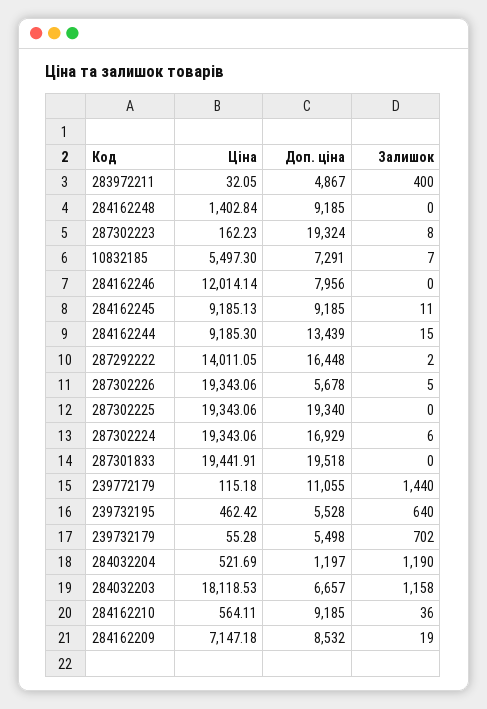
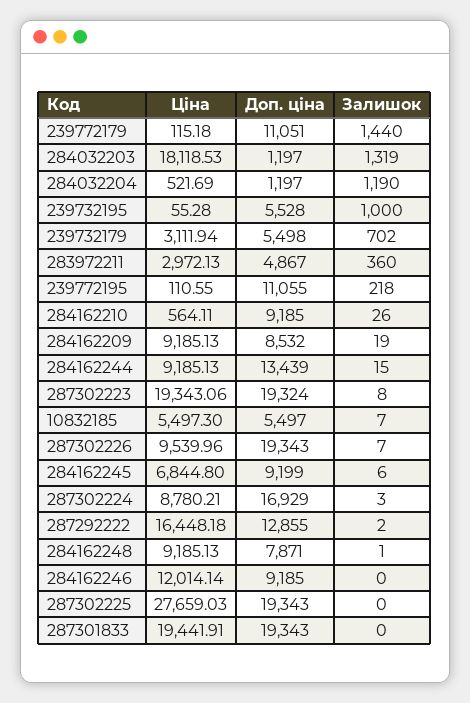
  {
    "Ціна": {
-     "283972211": 32.05,
+     "283972211": 2972.13,
-     "284162248": 1402.84,
+     "284162248": 9185.13,
-     "287302223": 162.23,
+     "287302223": 19343.06,
      "10832185": 5497.3,
      "284162246": 12014.14,
-     "284162245": 9185.13,
+     "284162245": 6844.8,
-     "284162244": 9185.3,
+     "284162244": 9185.13,
-     "287292222": 14011.05,
+     "287292222": 16448.18,
-     "287302226": 19343.06,
+     "287302226": 9539.96,
-     "287302225": 19343.06,
+     "287302225": 27659.03,
-     "287302224": 19343.06,
+     "287302224": 8780.21,
      "287301833": 19441.91,
      "239772179": 115.18,
-     "239732195": 462.42,
+     "239732195": 55.28,
-     "239732179": 55.28,
+     "239732179": 3111.94,
      "284032204": 521.69,
      "284032203": 18118.53,
      "284162210": 564.11,
-     "284162209": 7147.18
+     "284162209": 9185.13,
+     "239772195": 110.55
    },
    "Доп. ціна": {
      "283972211": 4867,
-     "284162248": 9185,
+     "284162248": 7871,
      "287302223": 19324,
-     "10832185": 7291,
+     "10832185": 5497,
-     "284162246": 7956,
+     "284162246": 9185,
-     "284162245": 9185,
+     "284162245": 9199,
      "284162244": 13439,
-     "287292222": 16448,
+     "287292222": 12855,
-     "287302226": 5678,
+     "287302226": 19343,
-     "287302225": 19340,
+     "287302225": 19343,
      "287302224": 16929,
-     "287301833": 19518,
+     "287301833": 19343,
-     "239772179": 11055,
+     "239772179": 11051,
      "239732195": 5528,
      "239732179": 5498,
      "284032204": 1197,
-     "284032203": 6657,
+     "284032203": 1197,
      "284162210": 9185,
-     "284162209": 8532
+     "284162209": 8532,
+     "239772195": 11055
    },
    "Залишок": {
-     "283972211": 400,
+     "283972211": 360,
-     "284162248": 0,
+     "284162248": 1,
      "287302223": 8,
      "10832185": 7,
      "284162246": 0,
-     "284162245": 11,
+     "284162245": 6,
      "284162244": 15,
      "287292222": 2,
-     "287302226": 5,
+     "287302226": 7,
      "287302225": 0,
-     "287302224": 6,
+     "287302224": 3,
      "287301833": 0,
      "239772179": 1440,
-     "239732195": 640,
+     "239732195": 1000,
      "239732179": 702,
      "284032204": 1190,
-     "284032203": 1158,
+     "284032203": 1319,
-     "284162210": 36,
+     "284162210": 26,
-     "284162209": 19
+     "284162209": 19,
+     "239772195": 218
    }
  }

